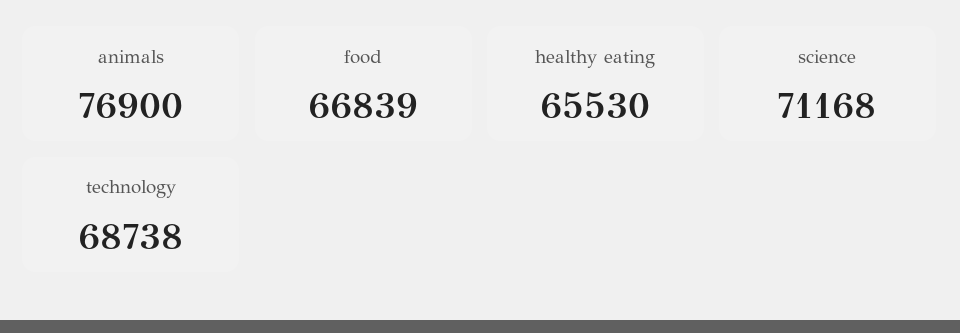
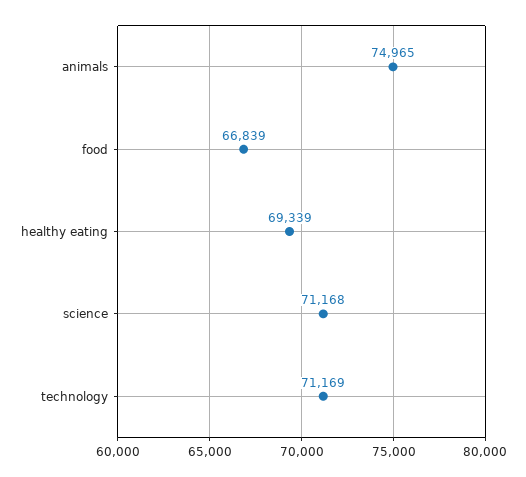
  {
-   "animals": 76900,
+   "animals": 74965,
    "food": 66839,
-   "healthy eating": 65530,
+   "healthy eating": 69339,
    "science": 71168,
-   "technology": 68738
+   "technology": 71169
  }

